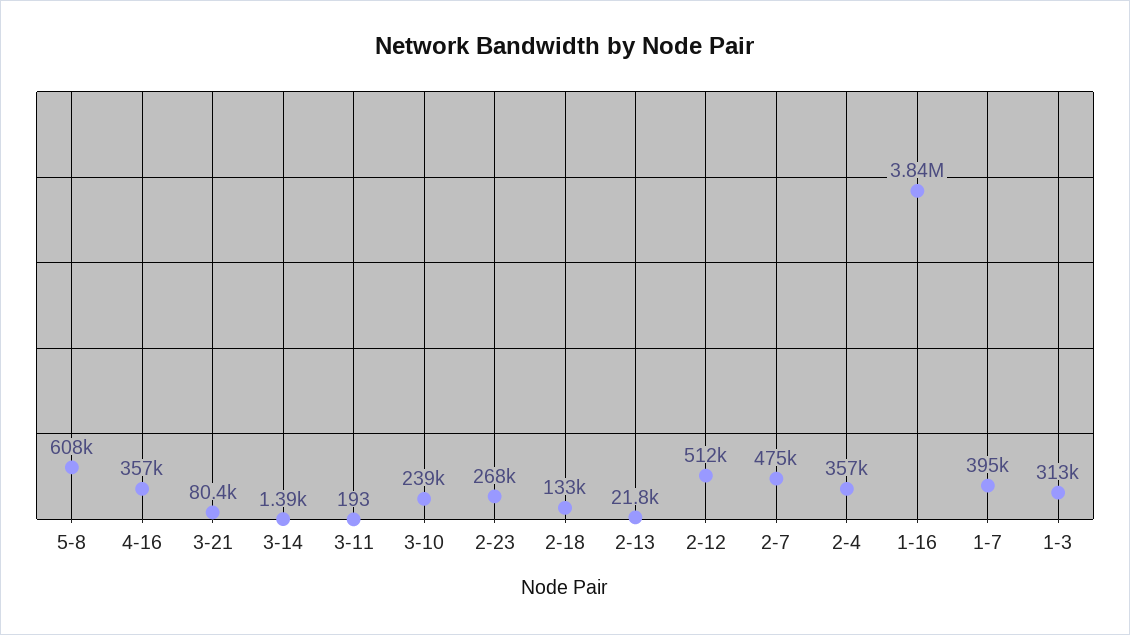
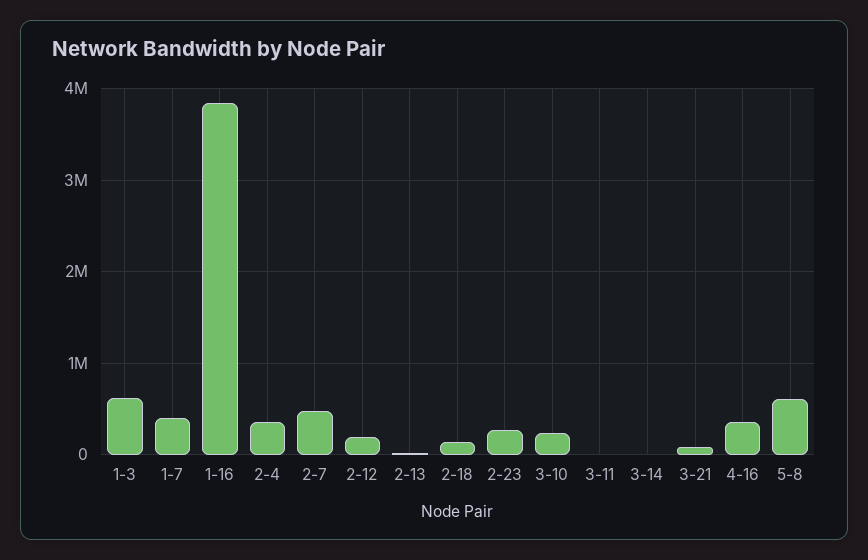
  {
    "5-8": 608000,
    "4-16": 357000,
    "3-21": 80400,
    "3-14": 1390,
    "3-11": 193,
    "3-10": 239000,
    "2-23": 268000,
    "2-18": 133000,
    "2-13": 21800,
-   "2-12": 512000,
+   "2-12": 200000,
    "2-7": 475000,
    "2-4": 357000,
    "1-16": 3840000,
    "1-7": 395000,
-   "1-3": 313000
+   "1-3": 600000
  }

